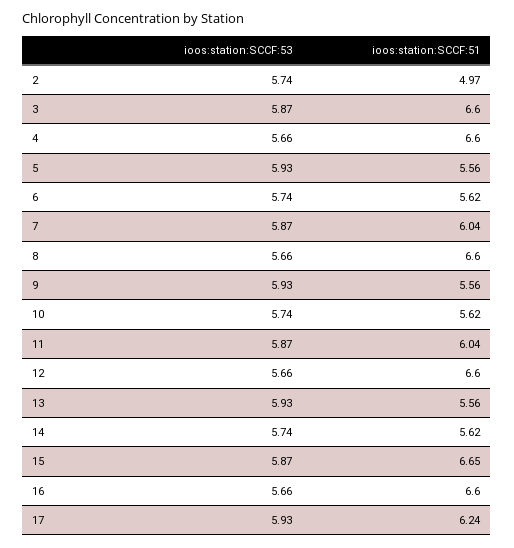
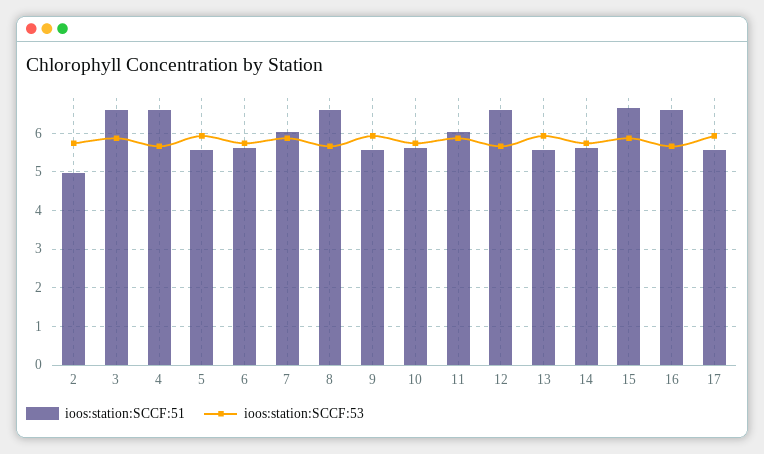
  {
    "ioos:station:SCCF:53": {
      "2": 5.74,
      "3": 5.87,
      "4": 5.66,
      "5": 5.93,
      "6": 5.74,
      "7": 5.87,
      "8": 5.66,
      "9": 5.93,
      "10": 5.74,
      "11": 5.87,
      "12": 5.66,
      "13": 5.93,
      "14": 5.74,
      "15": 5.87,
      "16": 5.66,
      "17": 5.93
    },
    "ioos:station:SCCF:51": {
      "2": 4.97,
      "3": 6.6,
      "4": 6.6,
      "5": 5.56,
      "6": 5.62,
      "7": 6.04,
      "8": 6.6,
      "9": 5.56,
      "10": 5.62,
      "11": 6.04,
      "12": 6.6,
      "13": 5.56,
      "14": 5.62,
      "15": 6.65,
      "16": 6.6,
-     "17": 6.24
+     "17": 5.6
    }
  }

